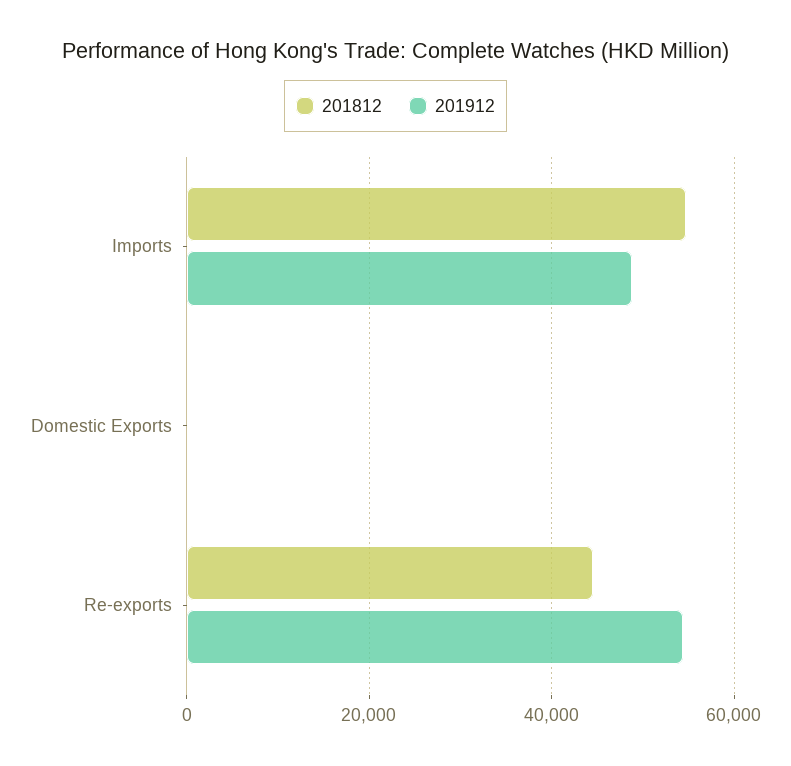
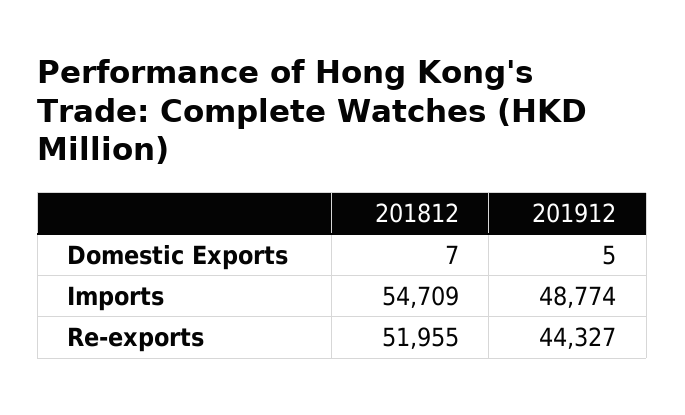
  {
    "201812": {
      "Imports": 54709,
      "Domestic Exports": 7,
-     "Re-exports": 44000
+     "Re-exports": 51955
    },
    "201912": {
      "Imports": 48774,
      "Domestic Exports": 5,
-     "Re-exports": 54000
+     "Re-exports": 44327
    }
  }

